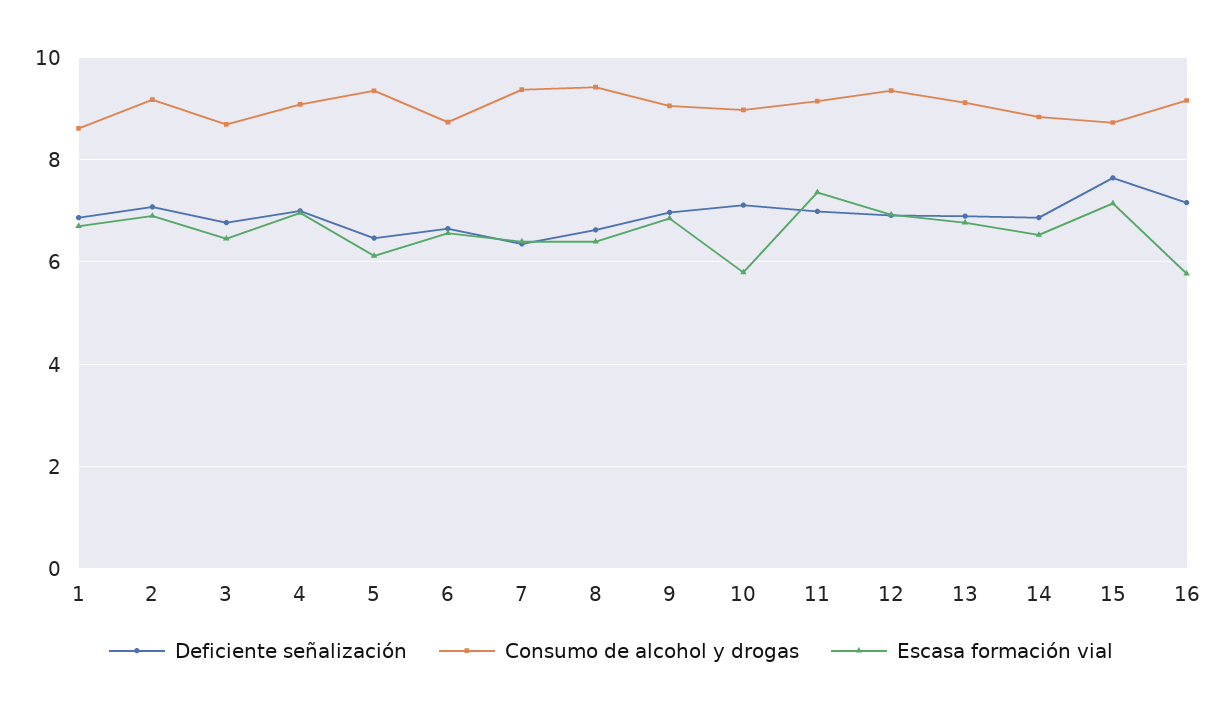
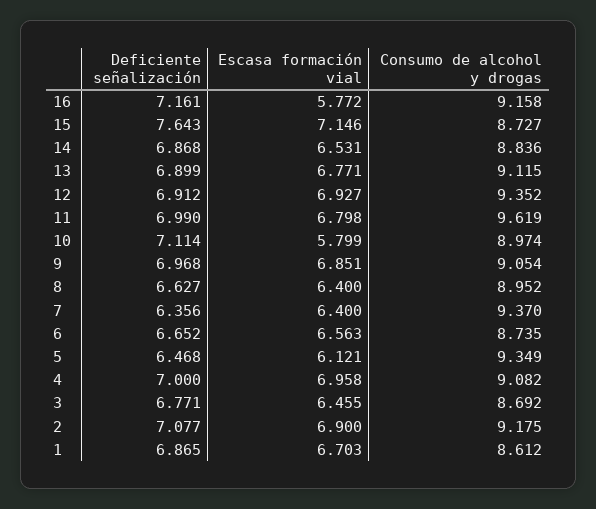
  {
    "Deficiente señalización": {
      "1": 6.865,
      "2": 7.077,
      "3": 6.771,
      "4": 7,
      "5": 6.468,
      "6": 6.652,
      "7": 6.356,
      "8": 6.627,
      "9": 6.968,
      "10": 7.114,
      "11": 6.99,
      "12": 6.912,
      "13": 6.899,
      "14": 6.868,
      "15": 7.643,
      "16": 7.161
    },
    "Consumo de alcohol y drogas": {
      "1": 8.612,
      "2": 9.175,
      "3": 8.692,
      "4": 9.082,
      "5": 9.349,
      "6": 8.735,
      "7": 9.37,
-     "8": 9.4,
+     "8": 8.952,
      "9": 9.054,
      "10": 8.974,
-     "11": 9.2,
+     "11": 9.619,
      "12": 9.352,
      "13": 9.115,
      "14": 8.836,
      "15": 8.727,
      "16": 9.158
    },
    "Escasa formación vial": {
      "1": 6.703,
      "2": 6.9,
      "3": 6.455,
      "4": 6.958,
      "5": 6.121,
      "6": 6.563,
      "7": 6.4,
      "8": 6.4,
      "9": 6.851,
      "10": 5.799,
-     "11": 7.4,
+     "11": 6.798,
      "12": 6.927,
      "13": 6.771,
      "14": 6.531,
      "15": 7.146,
      "16": 5.772
    }
  }

